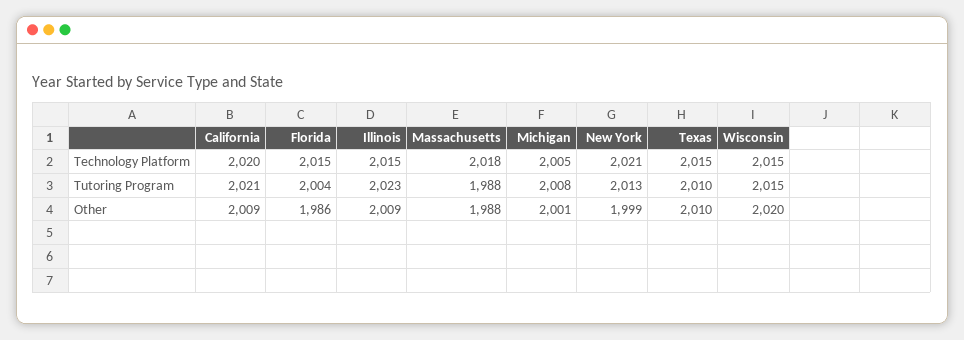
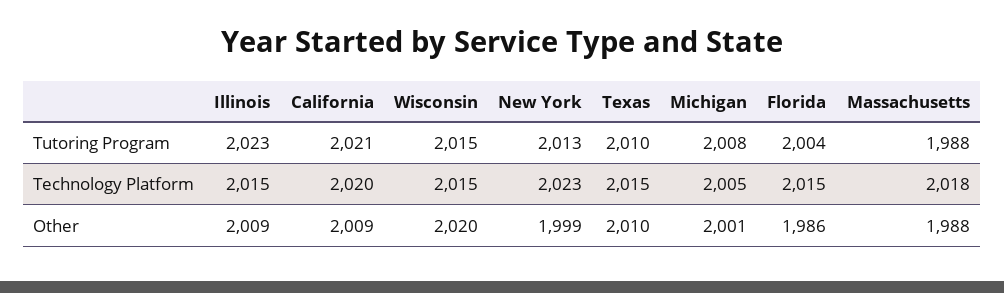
  {
    "California": {
      "Technology Platform": 2020,
      "Tutoring Program": 2021,
      "Other": 2009
    },
    "Florida": {
      "Technology Platform": 2015,
      "Tutoring Program": 2004,
      "Other": 1986
    },
    "Illinois": {
      "Technology Platform": 2015,
      "Tutoring Program": 2023,
      "Other": 2009
    },
    "Massachusetts": {
      "Technology Platform": 2018,
      "Tutoring Program": 1988,
      "Other": 1988
    },
    "Michigan": {
      "Technology Platform": 2005,
      "Tutoring Program": 2008,
      "Other": 2001
    },
    "New York": {
-     "Technology Platform": 2021,
+     "Technology Platform": 2023,
      "Tutoring Program": 2013,
      "Other": 1999
    },
    "Texas": {
      "Technology Platform": 2015,
      "Tutoring Program": 2010,
      "Other": 2010
    },
    "Wisconsin": {
      "Technology Platform": 2015,
      "Tutoring Program": 2015,
      "Other": 2020
    }
  }

